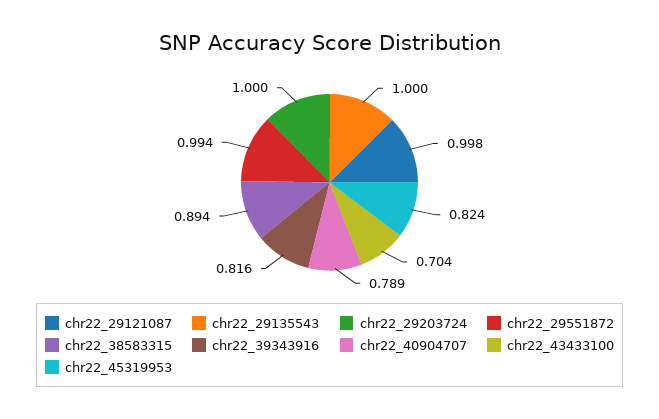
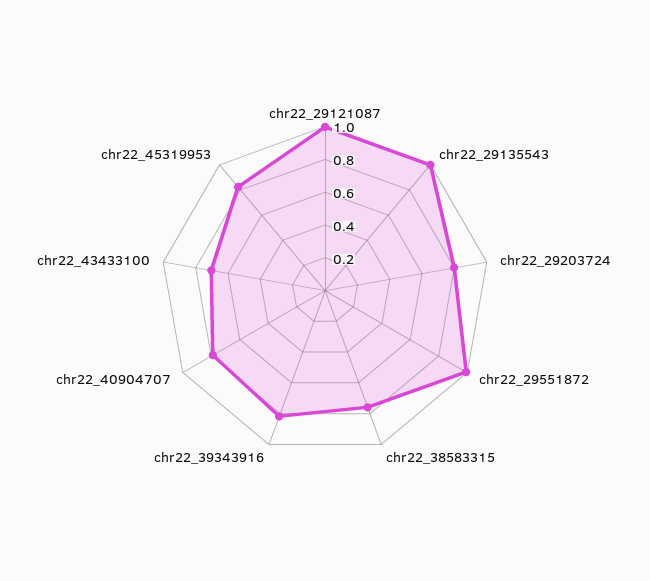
  {
    "chr22_29121087": 0.998,
    "chr22_29135543": 1,
-   "chr22_29203724": 1,
+   "chr22_29203724": 0.8,
    "chr22_29551872": 0.994,
-   "chr22_38583315": 0.894,
+   "chr22_38583315": 0.75,
    "chr22_39343916": 0.816,
    "chr22_40904707": 0.789,
    "chr22_43433100": 0.704,
    "chr22_45319953": 0.824
  }

